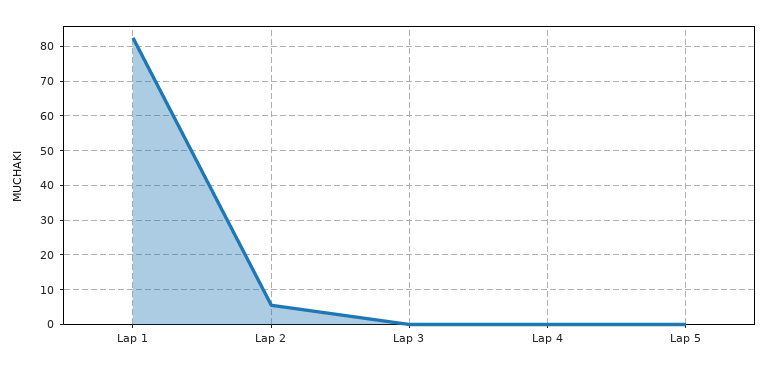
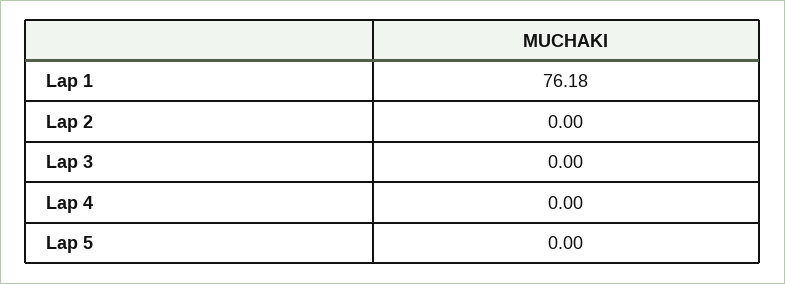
  {
-   "Lap 1": 82,
+   "Lap 1": 76.18,
-   "Lap 2": 6,
+   "Lap 2": 0,
    "Lap 3": 0,
    "Lap 4": 0,
    "Lap 5": 0
  }

